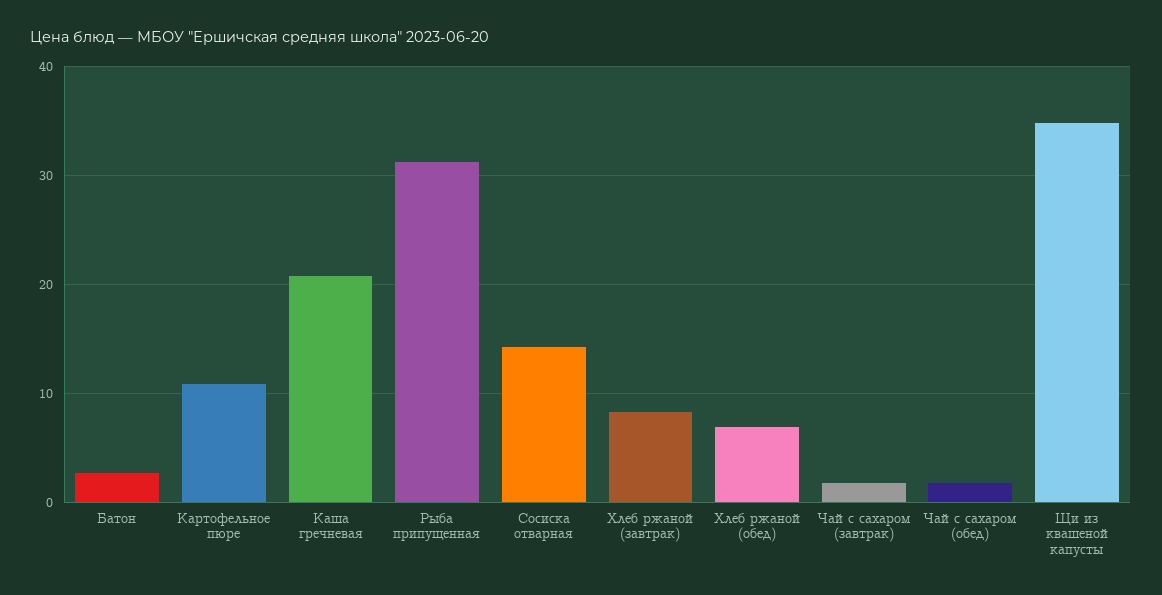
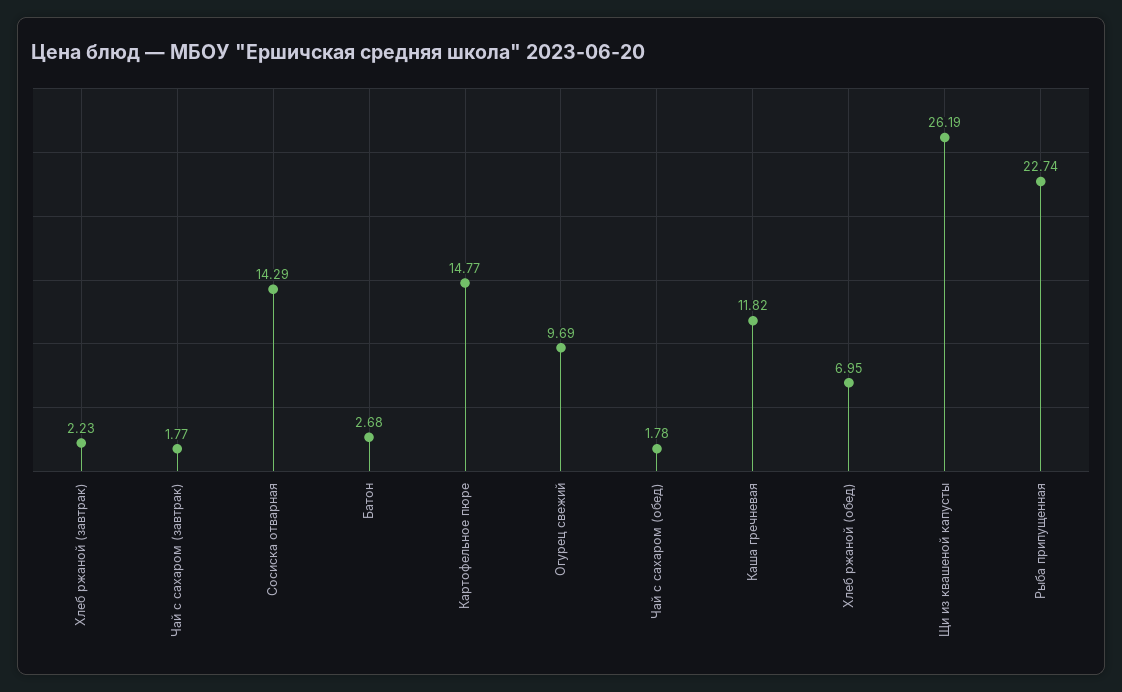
  {
    "Батон": 2.68,
-   "Картофельное пюре": 11,
+   "Картофельное пюре": 14.77,
-   "Каша гречневая": 21,
+   "Каша гречневая": 11.82,
-   "Рыба припущенная": 31,
+   "Рыба припущенная": 22.74,
    "Сосиска отварная": 14.29,
-   "Хлеб ржаной (завтрак)": 8,
+   "Хлеб ржаной (завтрак)": 2.23,
    "Хлеб ржаной (обед)": 6.95,
    "Чай с сахаром (завтрак)": 1.77,
    "Чай с сахаром (обед)": 1.78,
-   "Щи из квашеной капусты": 35
+   "Щи из квашеной капусты": 26.19,
+   "Огурец свежий": 9.69
  }

